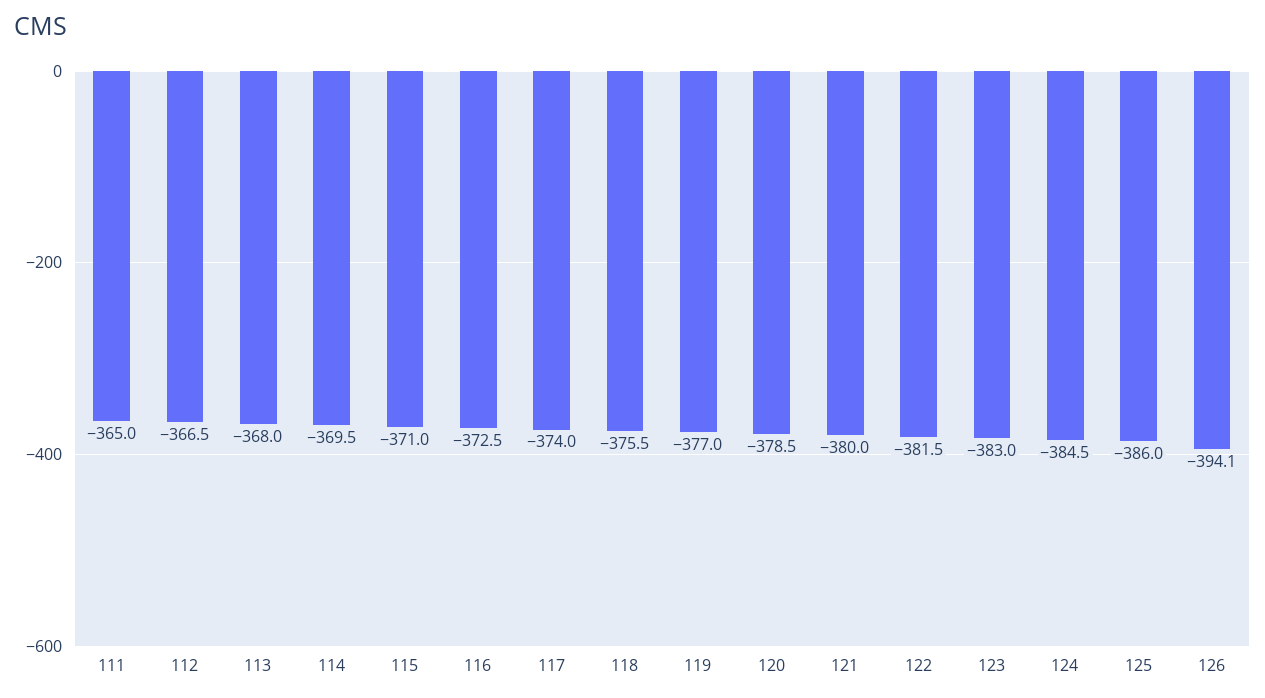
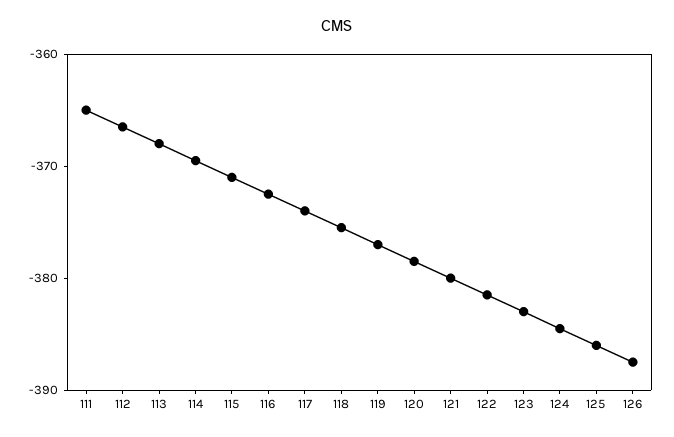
  {
    "111": -365,
    "112": -366.5,
    "113": -368,
    "114": -369.5,
    "115": -371,
    "116": -372.5,
    "117": -374,
    "118": -375.5,
    "119": -377,
    "120": -378.5,
    "121": -380,
    "122": -381.5,
    "123": -383,
    "124": -384.5,
    "125": -386,
-   "126": -394.1
+   "126": -388
  }

